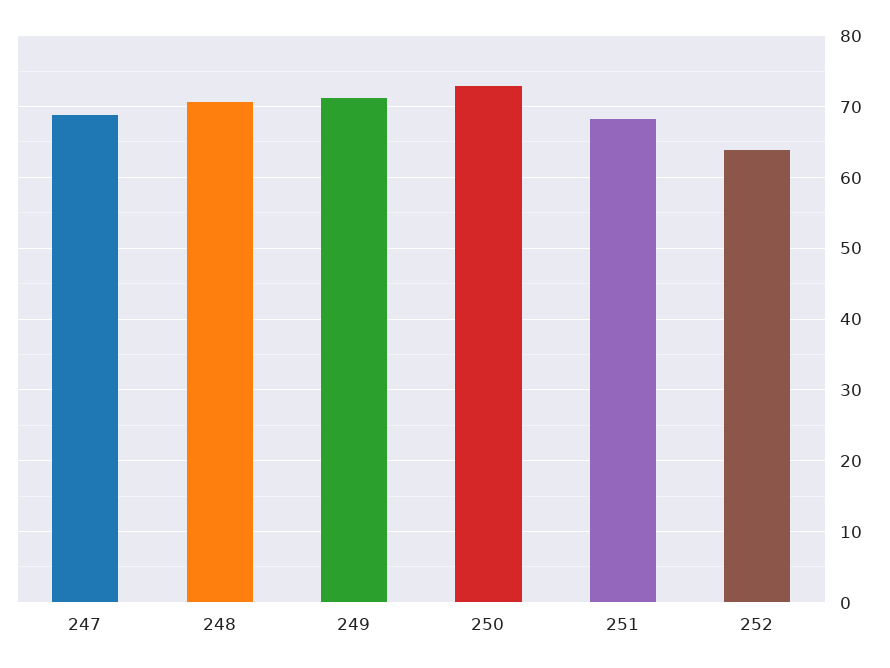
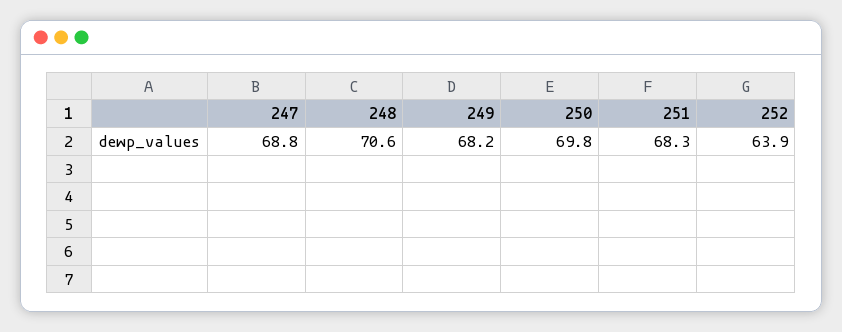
  {
    "247": 68.8,
    "248": 70.6,
-   "249": 71,
+   "249": 68.2,
-   "250": 73,
+   "250": 69.8,
    "251": 68.3,
    "252": 63.9
  }

